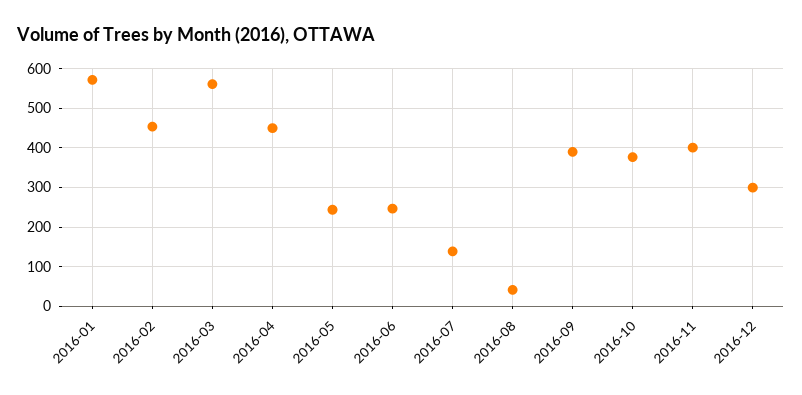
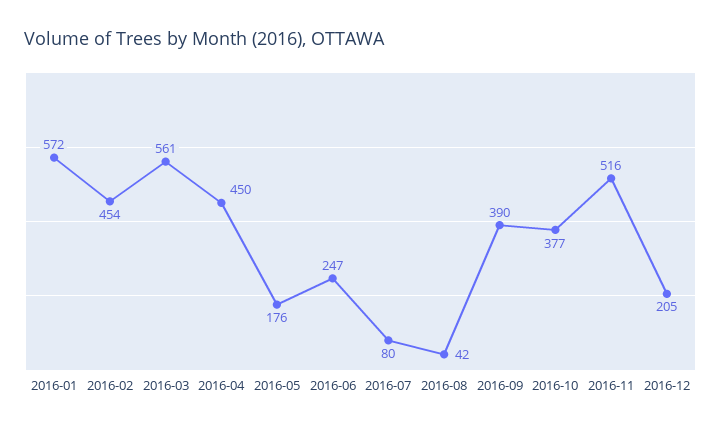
  {
    "2016-01": 572,
    "2016-02": 454,
    "2016-03": 561,
    "2016-04": 450,
-   "2016-05": 240,
+   "2016-05": 176,
    "2016-06": 247,
-   "2016-07": 140,
+   "2016-07": 80,
    "2016-08": 42,
    "2016-09": 390,
    "2016-10": 377,
-   "2016-11": 400,
+   "2016-11": 516,
-   "2016-12": 300
+   "2016-12": 205
  }

